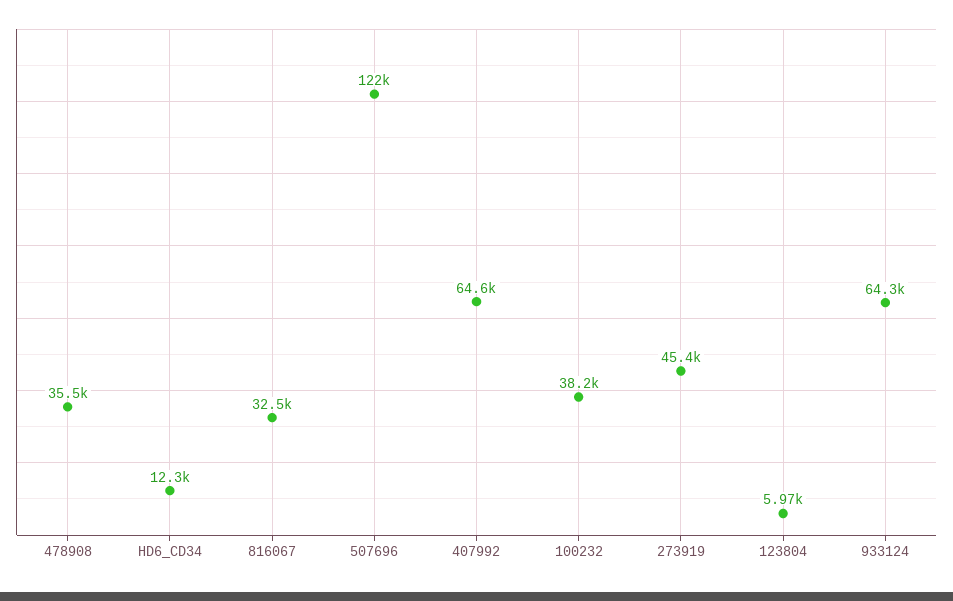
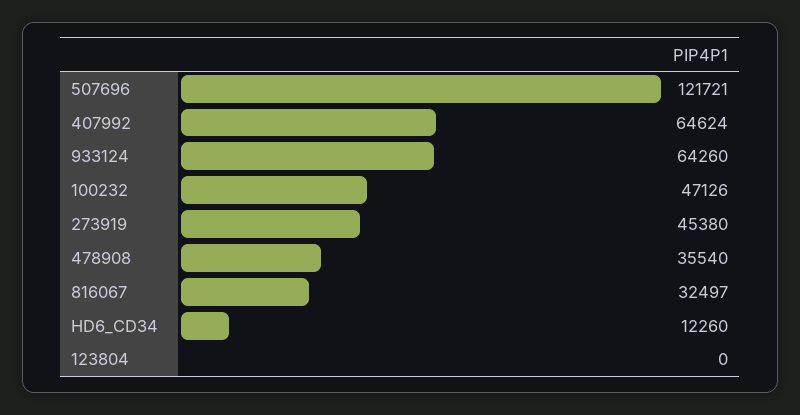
  {
    "478908": 35540,
    "HD6_CD34": 12260,
    "816067": 32497,
    "507696": 121721,
    "407992": 64624,
-   "100232": 38200,
+   "100232": 47126,
    "273919": 45380,
-   "123804": 5970,
+   "123804": 0,
    "933124": 64260
  }

